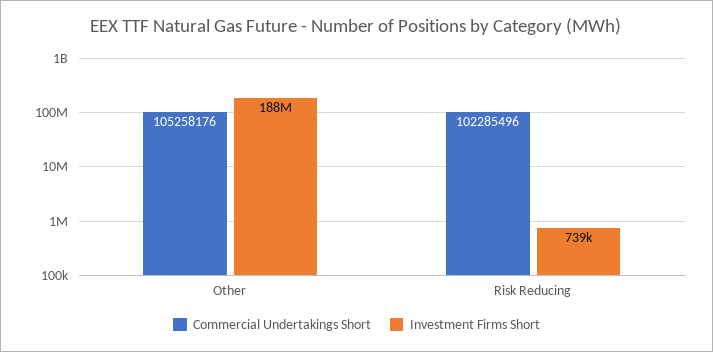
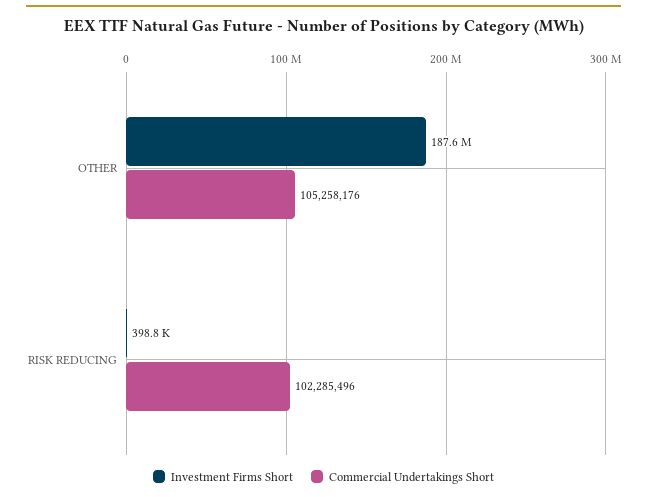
  {
    "Commercial Undertakings Short": {
      "Other": 105258176,
      "Risk Reducing": 102285496
    },
    "Investment Firms Short": {
      "Other": 187600000,
-     "Risk Reducing": 739000
+     "Risk Reducing": 398800
    }
  }

